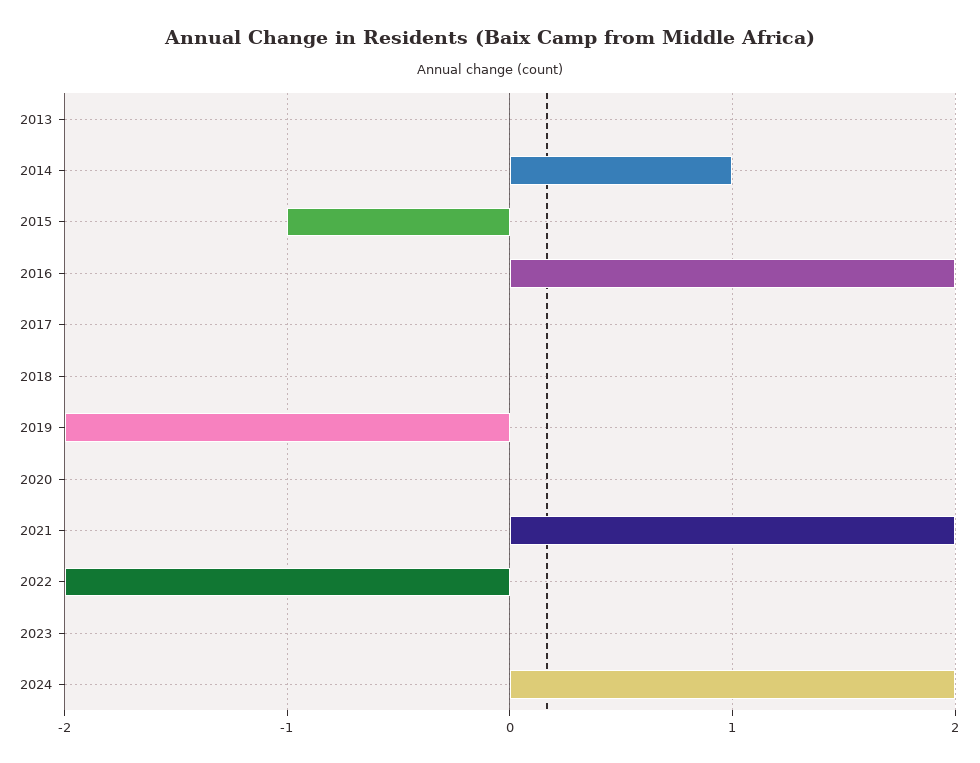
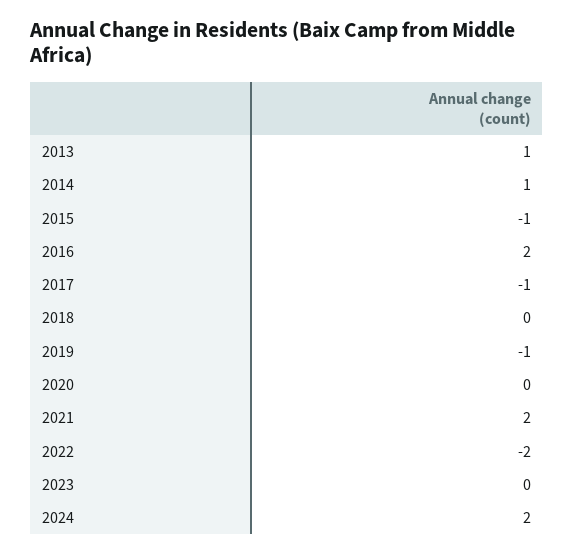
  {
-   "2013": 0,
+   "2013": 1,
    "2014": 1,
    "2015": -1,
    "2016": 2,
-   "2017": 0,
+   "2017": -1,
    "2018": 0,
-   "2019": -2,
+   "2019": -1,
    "2020": 0,
    "2021": 2,
    "2022": -2,
    "2023": 0,
    "2024": 2
  }

